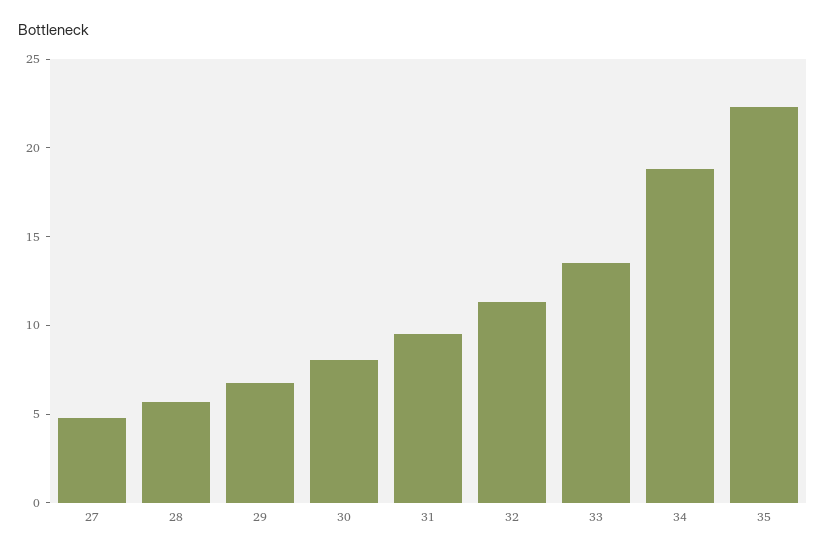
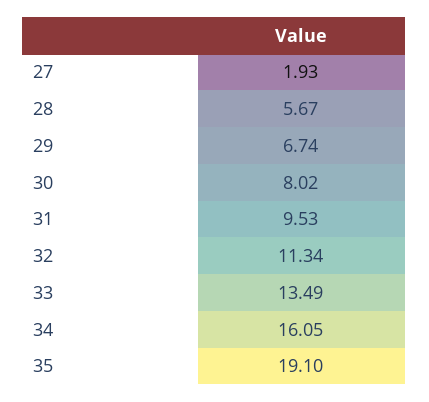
  {
-   "27": 5,
+   "27": 1.93,
    "28": 5.67,
    "29": 6.74,
    "30": 8.02,
    "31": 9.53,
    "32": 11.34,
    "33": 13.49,
-   "34": 19,
+   "34": 16.05,
-   "35": 22
+   "35": 19.1
  }

